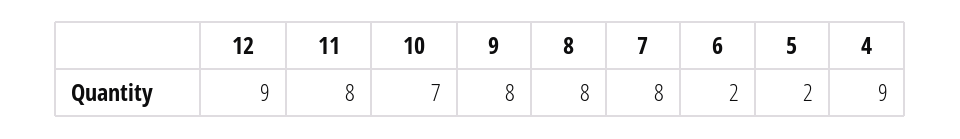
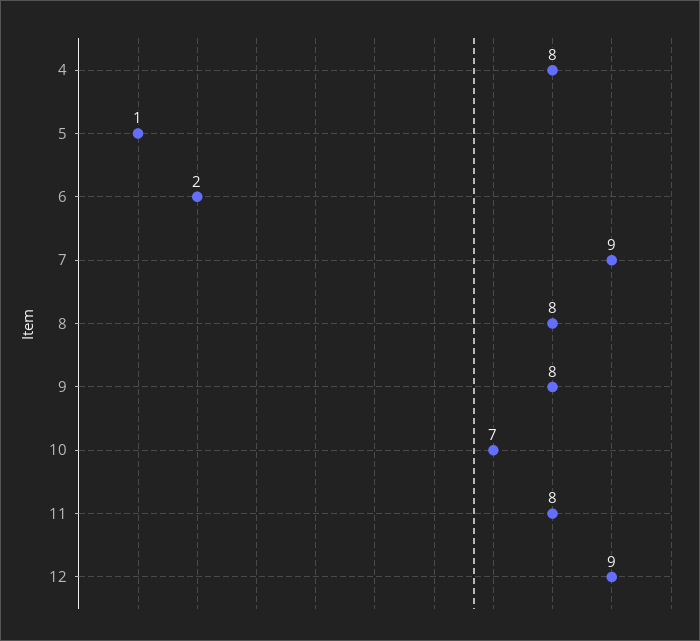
  {
    "12": 9,
    "11": 8,
    "10": 7,
    "9": 8,
    "8": 8,
-   "7": 8,
+   "7": 9,
    "6": 2,
-   "5": 2,
+   "5": 1,
-   "4": 9
+   "4": 8
  }

